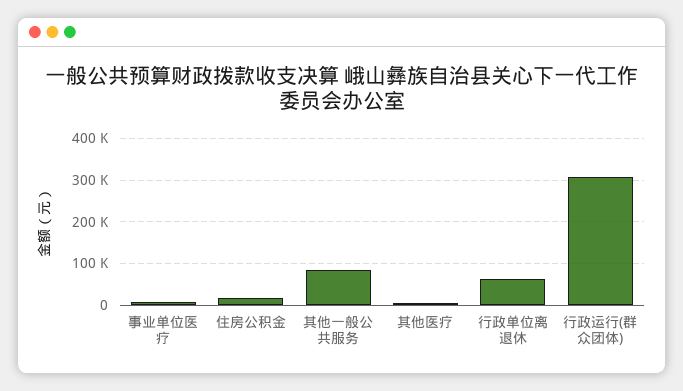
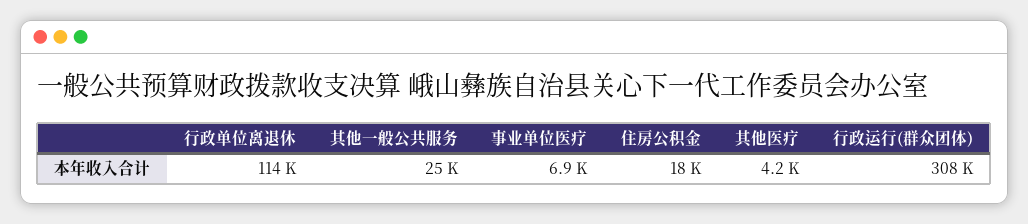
  {
    "事业单位医疗": 6900,
    "住房公积金": 18000,
-   "其他一般公共服务": 80000,
+   "其他一般公共服务": 25000,
    "其他医疗": 4200,
-   "行政单位离退休": 60000,
+   "行政单位离退休": 114000,
    "行政运行(群众团体)": 308000
  }

